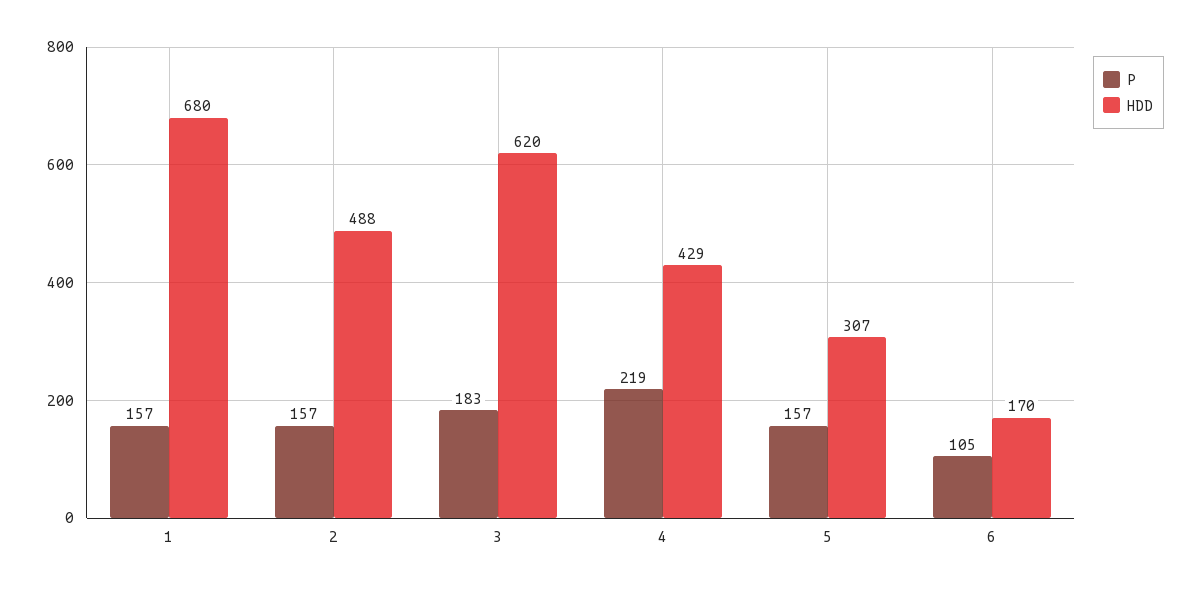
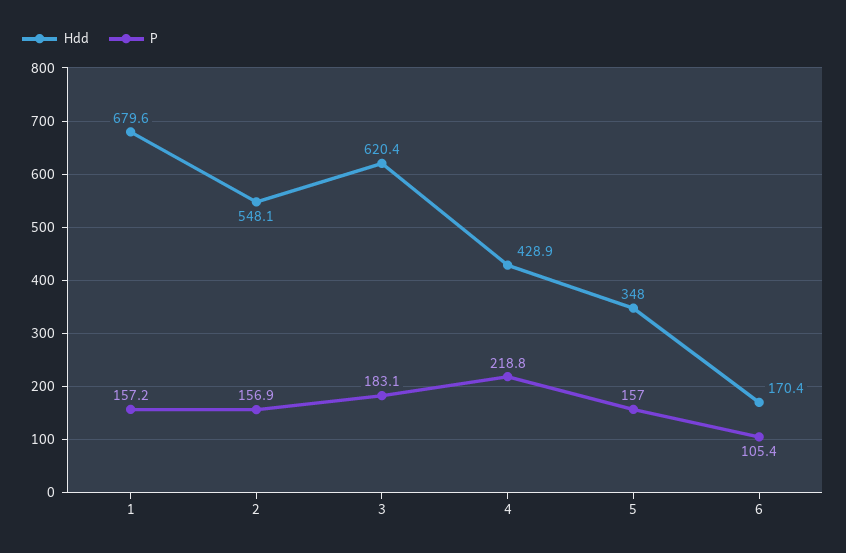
  {
    "P": {
      "1": 157.2,
      "2": 156.9,
      "3": 183.1,
      "4": 218.8,
      "5": 157,
      "6": 105.4
    },
    "HDD": {
      "1": 679.6,
-     "2": 488,
+     "2": 548.1,
      "3": 620.4,
      "4": 428.9,
-     "5": 307,
+     "5": 348,
      "6": 170.4
    }
  }

